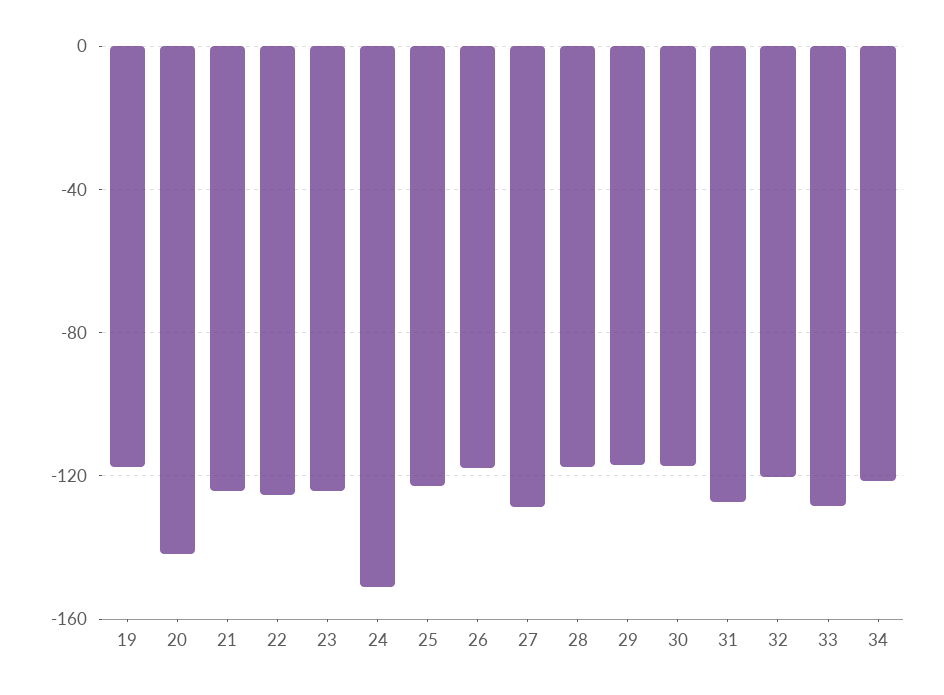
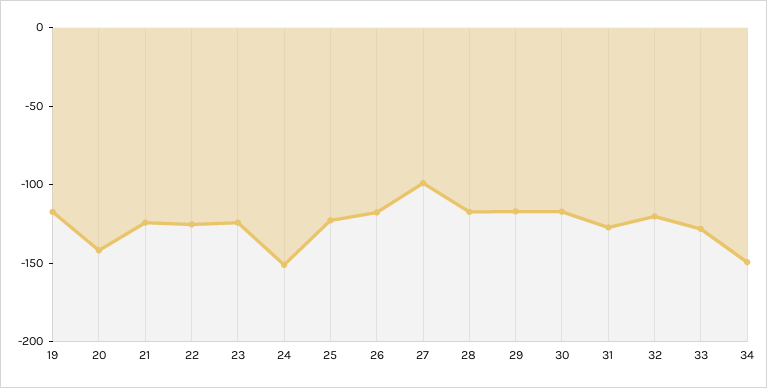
  {
    "19": -115,
    "20": -140,
    "21": -125,
    "22": -125,
    "23": -125,
    "24": -150,
    "25": -125,
    "26": -120,
-   "27": -130,
+   "27": -100,
    "28": -115,
    "29": -115,
    "30": -115,
    "31": -125,
    "32": -120,
    "33": -130,
-   "34": -120
+   "34": -150
  }

